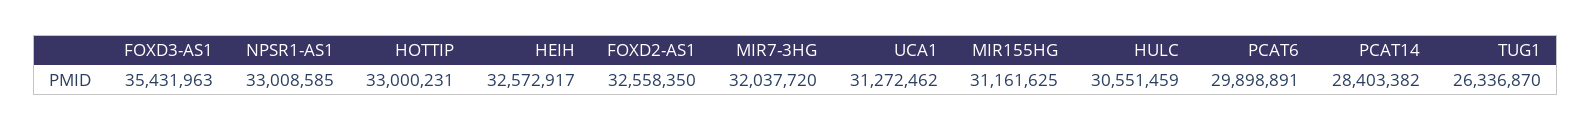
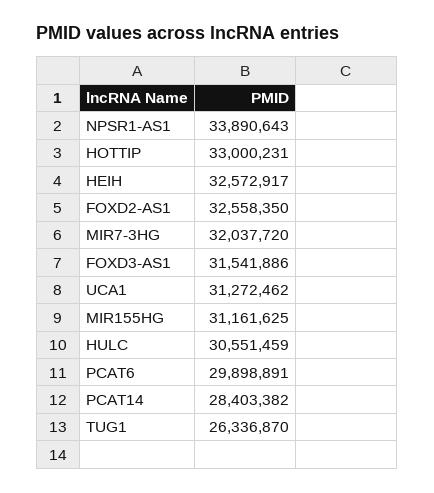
  {
-   "FOXD3-AS1": 35431963,
+   "FOXD3-AS1": 31541886,
-   "NPSR1-AS1": 33008585,
+   "NPSR1-AS1": 33890643,
    "HOTTIP": 33000231,
    "HEIH": 32572917,
    "FOXD2-AS1": 32558350,
    "MIR7-3HG": 32037720,
    "UCA1": 31272462,
    "MIR155HG": 31161625,
    "HULC": 30551459,
    "PCAT6": 29898891,
    "PCAT14": 28403382,
    "TUG1": 26336870
  }

